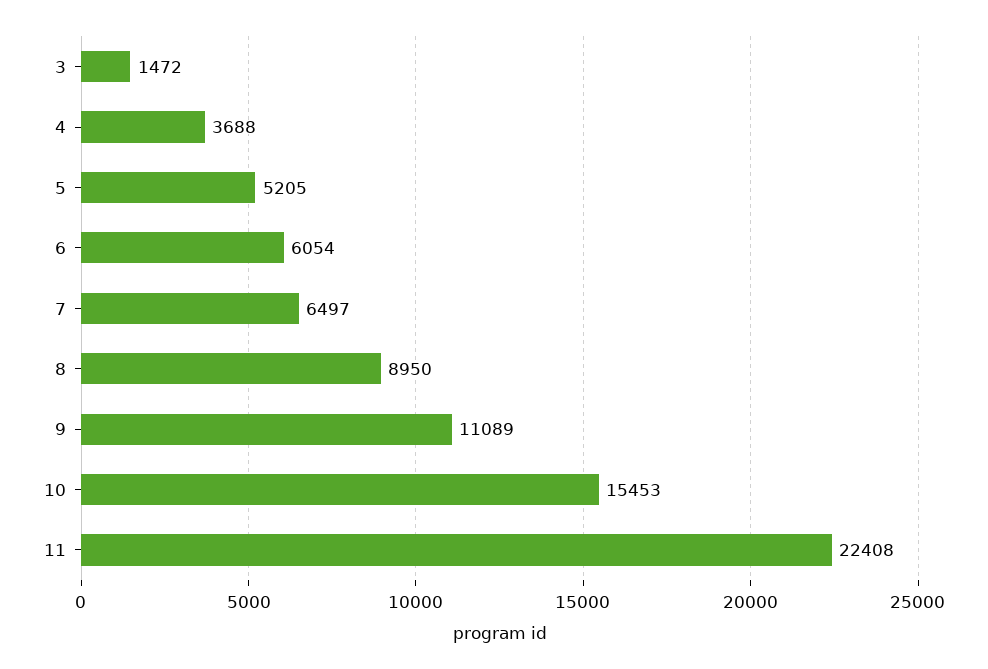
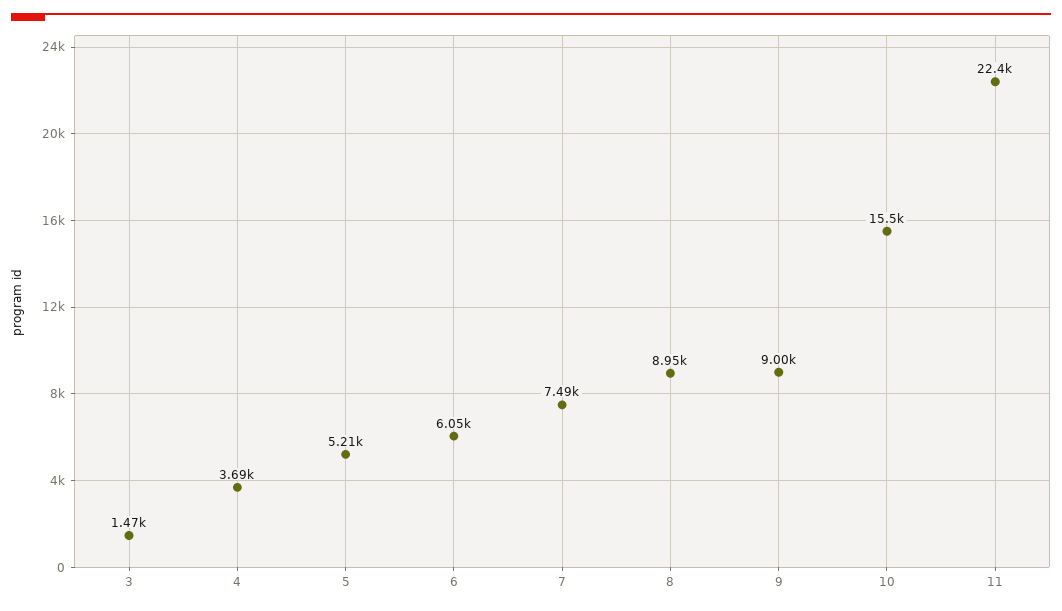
  {
    "3": 1472,
    "4": 3688,
    "5": 5205,
    "6": 6054,
-   "7": 6497,
+   "7": 7490,
    "8": 8950,
-   "9": 11089,
+   "9": 9000,
    "10": 15453,
    "11": 22408
  }

